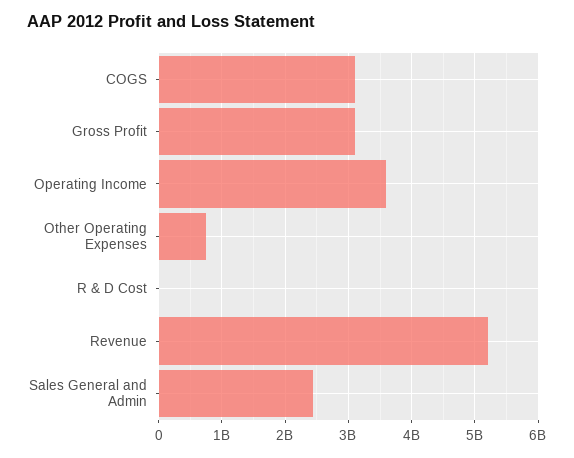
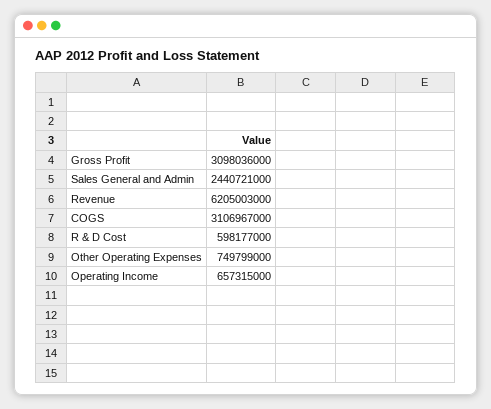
  {
    "COGS": 3106967000,
    "Gross Profit": 3098036000,
-   "Operating Income": 3600000000,
+   "Operating Income": 657315000,
    "Other Operating Expenses": 749799000,
-   "R & D Cost": 0,
+   "R & D Cost": 598177000,
-   "Revenue": 5200000000,
+   "Revenue": 6205003000,
    "Sales General and Admin": 2440721000
  }

